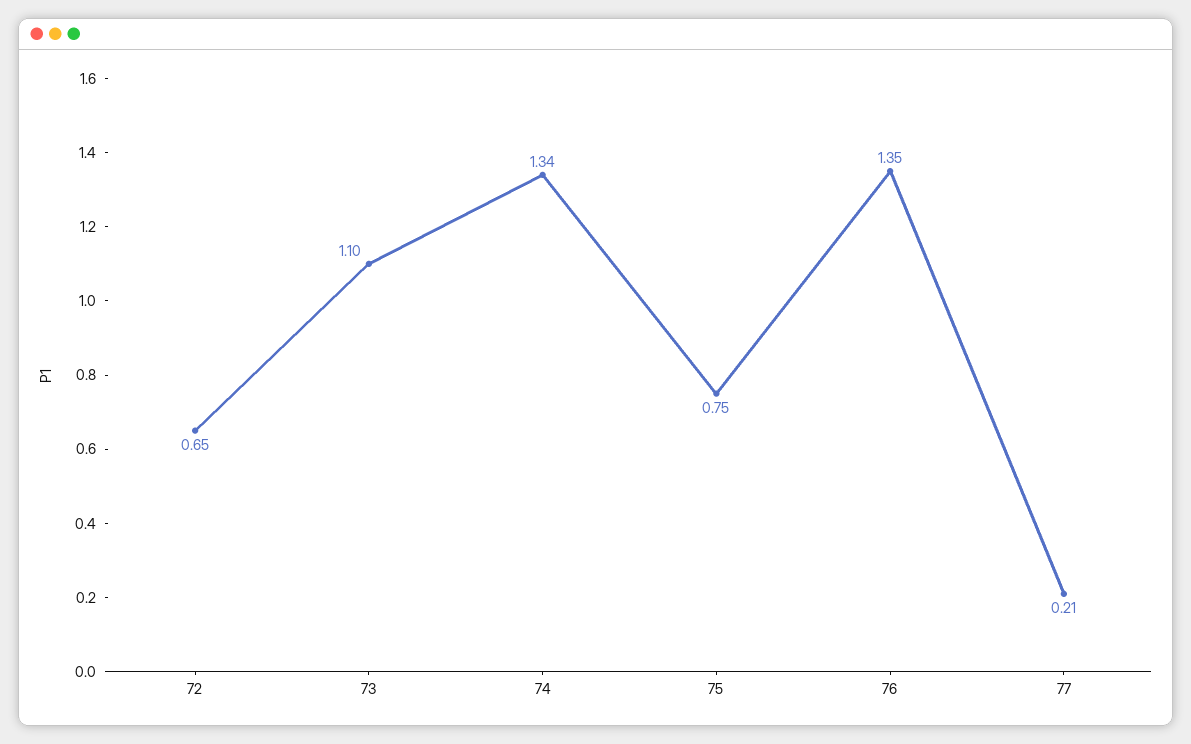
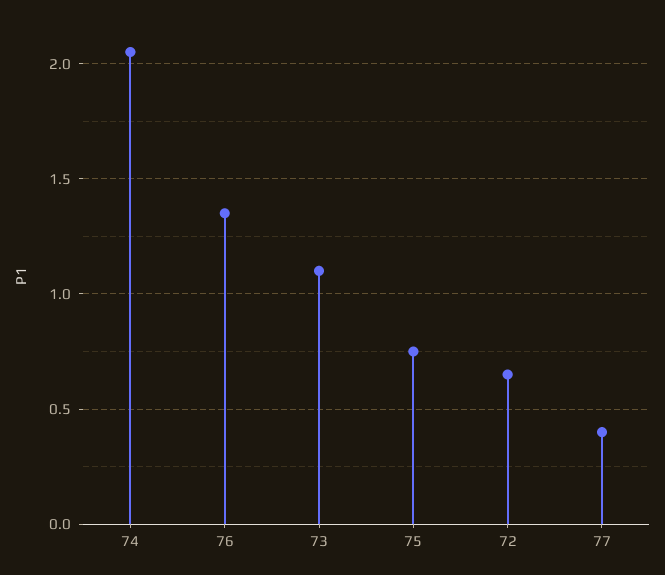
  {
    "72": 0.65,
    "73": 1.1,
-   "74": 1.34,
+   "74": 2.05,
    "75": 0.75,
    "76": 1.35,
-   "77": 0.21
+   "77": 0.4
  }

